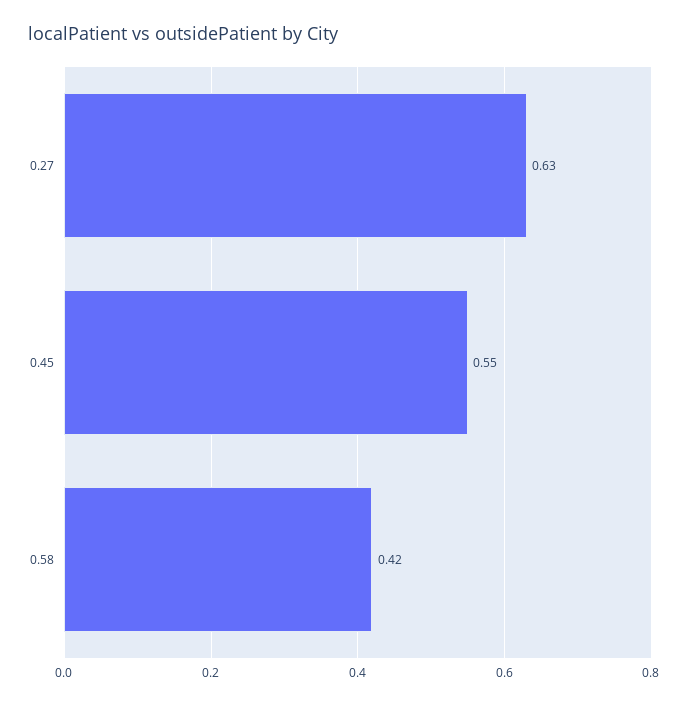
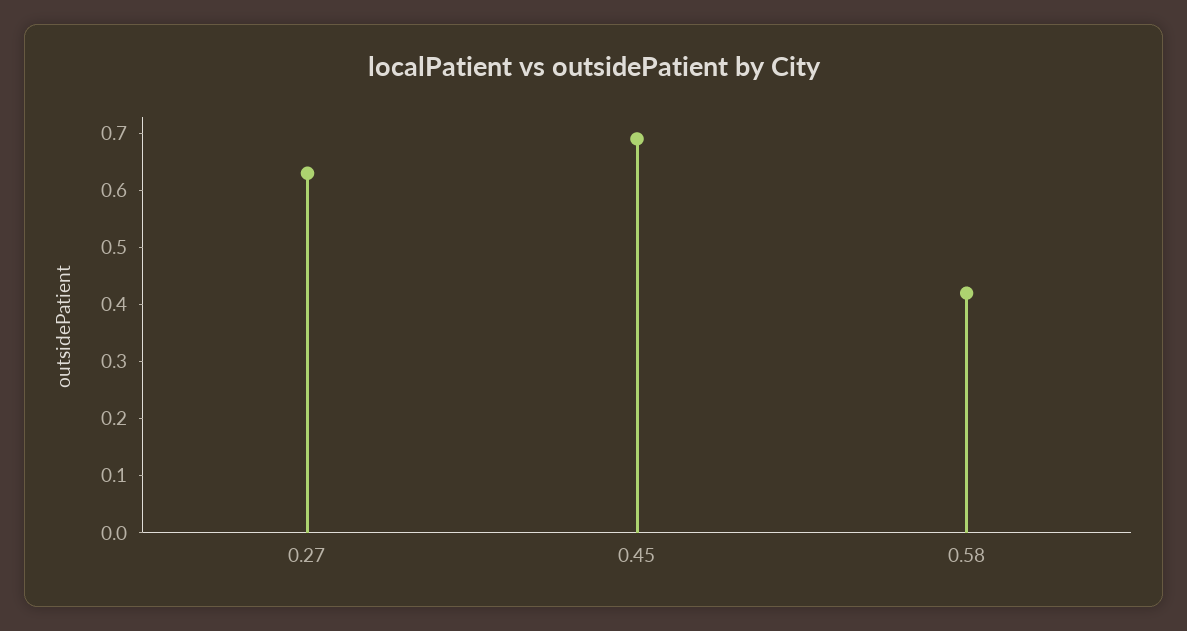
  {
    "0.27": 0.63,
-   "0.45": 0.55,
+   "0.45": 0.7,
    "0.58": 0.42
  }

